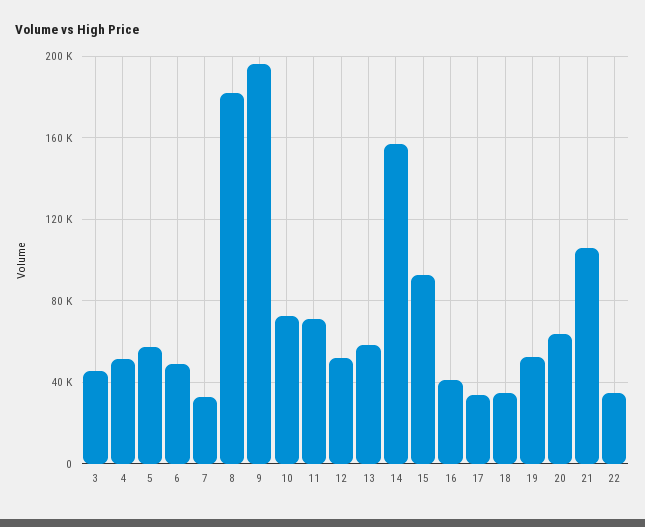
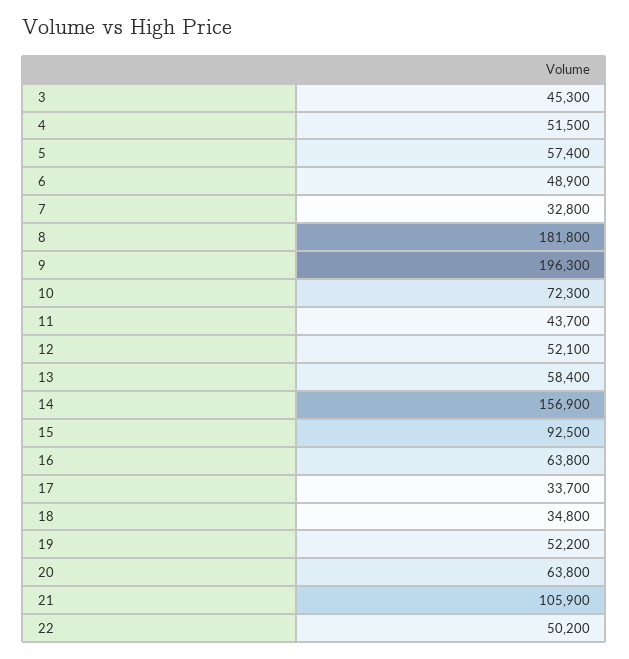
  {
    "3": 45300,
    "4": 51500,
    "5": 57400,
    "6": 48900,
    "7": 32800,
    "8": 181800,
    "9": 196300,
    "10": 72300,
-   "11": 70000,
+   "11": 43700,
    "12": 52100,
    "13": 58400,
    "14": 156900,
    "15": 92500,
-   "16": 40000,
+   "16": 63800,
    "17": 33700,
    "18": 34800,
    "19": 52200,
    "20": 63800,
    "21": 105900,
-   "22": 35000
+   "22": 50200
  }

